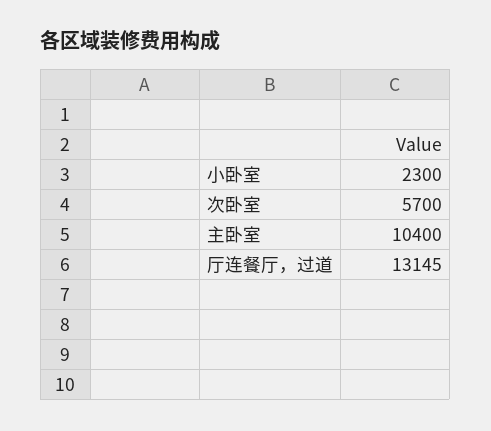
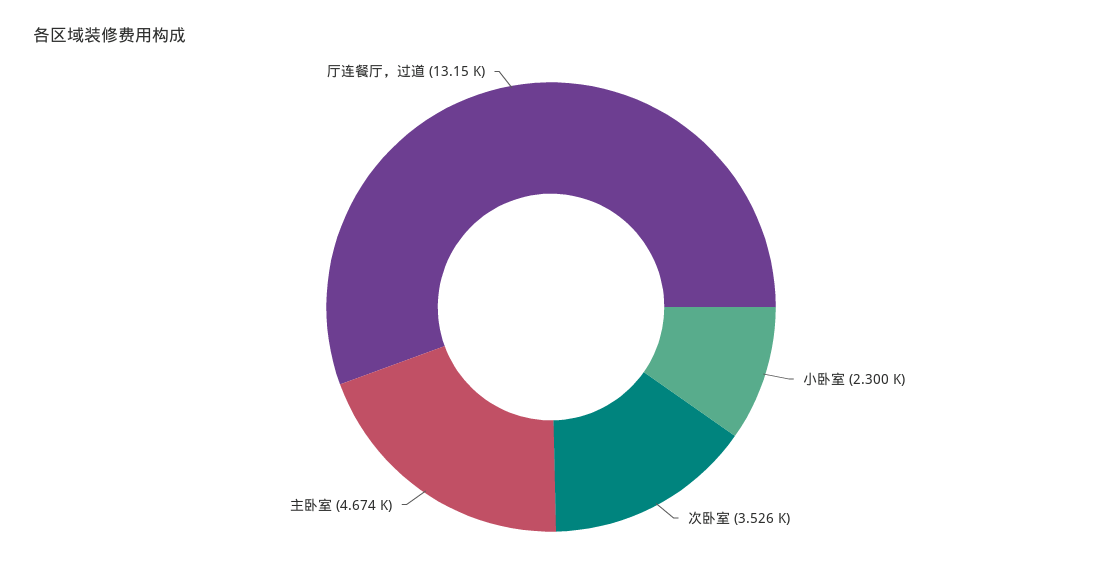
  {
    "小卧室": 2300,
-   "次卧室": 5700,
+   "次卧室": 3526,
-   "主卧室": 10400,
+   "主卧室": 4674,
    "厅连餐厅，过道": 13145
  }

